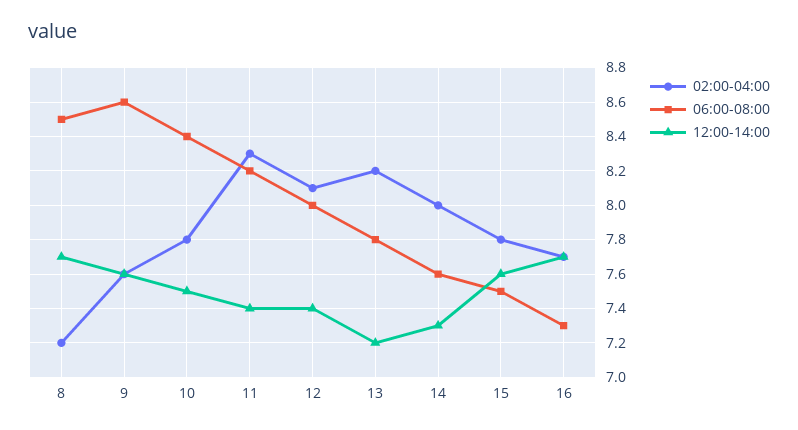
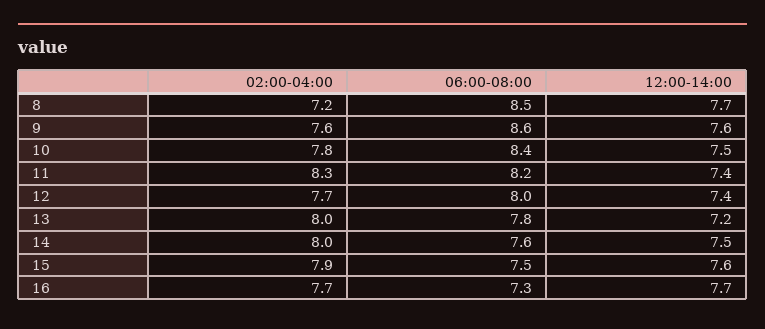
  {
    "02:00-04:00": {
      "8": 7.2,
      "9": 7.6,
      "10": 7.8,
      "11": 8.3,
-     "12": 8.1,
+     "12": 7.7,
-     "13": 8.2,
+     "13": 8,
      "14": 8,
-     "15": 7.8,
+     "15": 7.9,
      "16": 7.7
    },
    "06:00-08:00": {
      "8": 8.5,
      "9": 8.6,
      "10": 8.4,
      "11": 8.2,
      "12": 8,
      "13": 7.8,
      "14": 7.6,
      "15": 7.5,
      "16": 7.3
    },
    "12:00-14:00": {
      "8": 7.7,
      "9": 7.6,
      "10": 7.5,
      "11": 7.4,
      "12": 7.4,
      "13": 7.2,
-     "14": 7.3,
+     "14": 7.5,
      "15": 7.6,
      "16": 7.7
    }
  }

